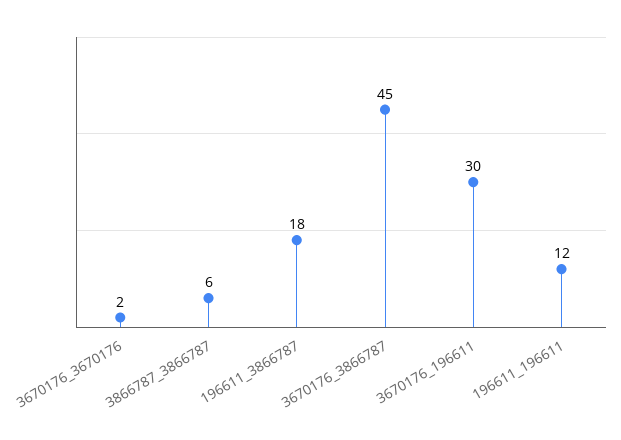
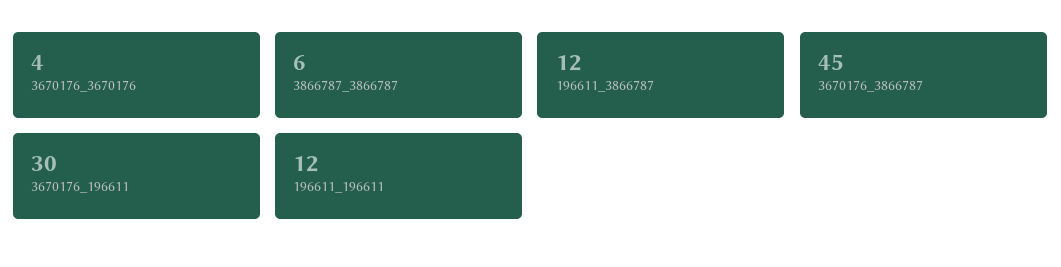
  {
-   "3670176_3670176": 2,
+   "3670176_3670176": 4,
    "3866787_3866787": 6,
-   "196611_3866787": 18,
+   "196611_3866787": 12,
    "3670176_3866787": 45,
    "3670176_196611": 30,
    "196611_196611": 12
  }

